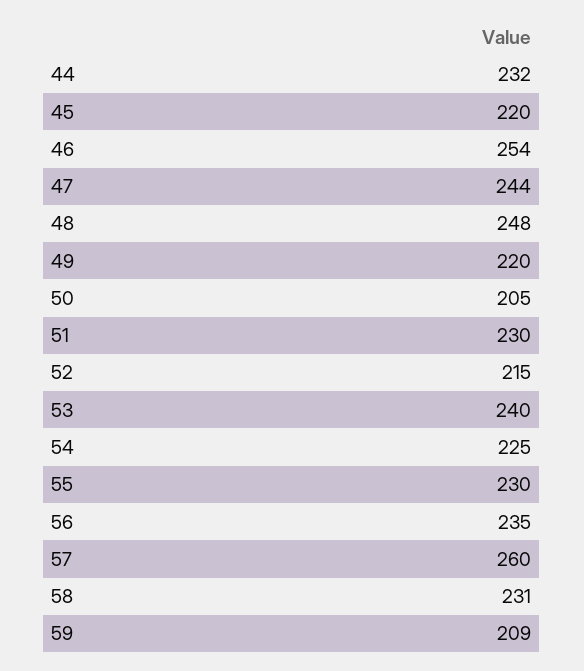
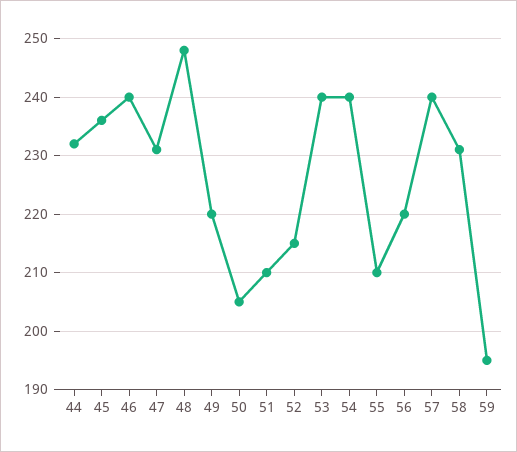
  {
    "44": 232,
-   "45": 220,
+   "45": 235,
-   "46": 254,
+   "46": 240,
-   "47": 244,
+   "47": 230,
    "48": 248,
    "49": 220,
    "50": 205,
-   "51": 230,
+   "51": 210,
    "52": 215,
    "53": 240,
-   "54": 225,
+   "54": 240,
-   "55": 230,
+   "55": 210,
-   "56": 235,
+   "56": 220,
-   "57": 260,
+   "57": 240,
    "58": 231,
-   "59": 209
+   "59": 195
  }

